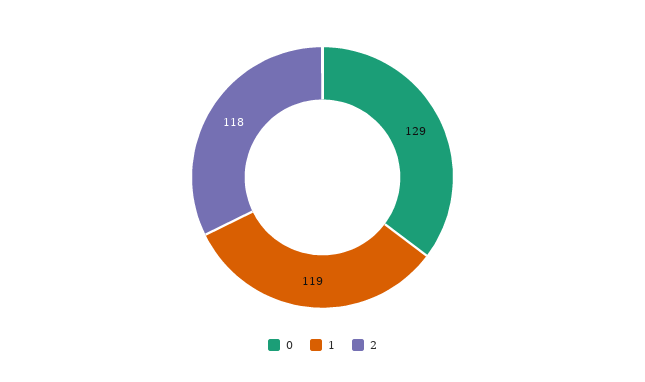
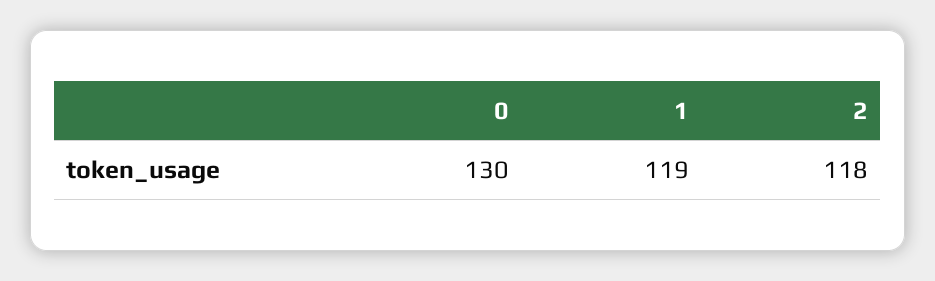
  {
-   "0": 129,
+   "0": 130,
    "1": 119,
    "2": 118
  }

